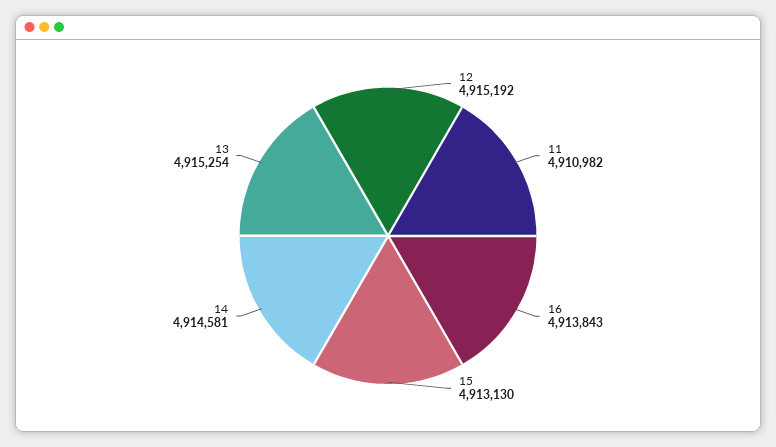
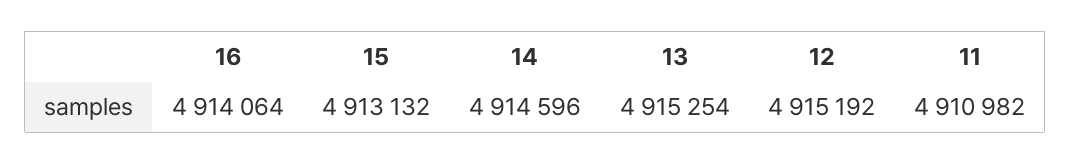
  {
    "12": 4915192,
    "11": 4910982,
-   "16": 4913843,
+   "16": 4914064,
-   "15": 4913130,
+   "15": 4913132,
-   "14": 4914581,
+   "14": 4914596,
    "13": 4915254
  }

